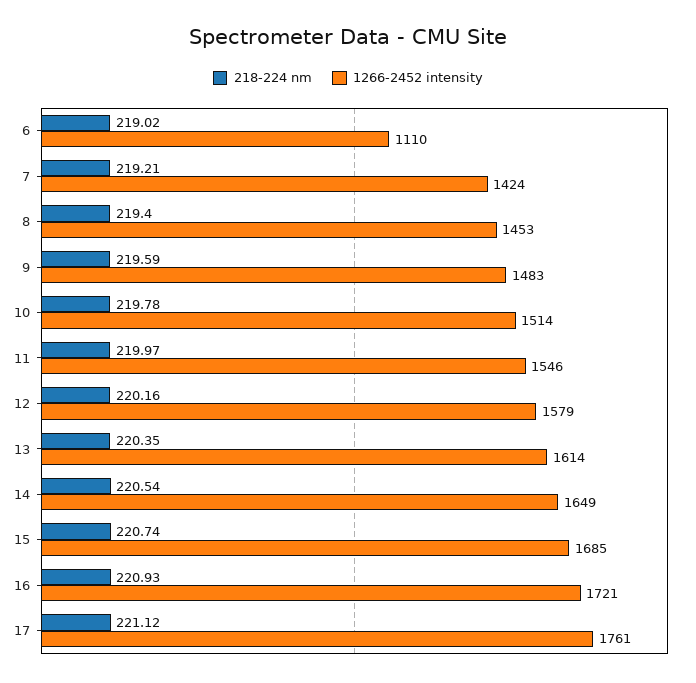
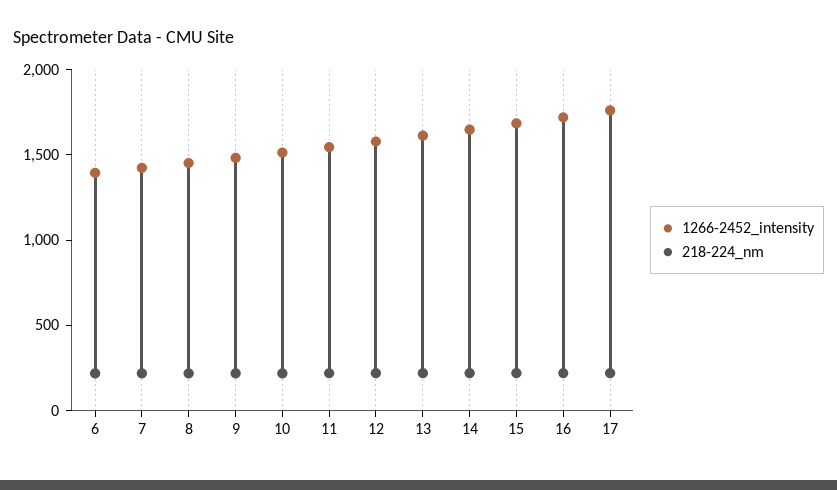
  {
    "218-224 nm": {
      "6": 219.02,
      "7": 219.21,
      "8": 219.4,
      "9": 219.59,
      "10": 219.78,
      "11": 219.97,
      "12": 220.16,
      "13": 220.35,
      "14": 220.54,
      "15": 220.74,
      "16": 220.93,
      "17": 221.12
    },
    "1266-2452 intensity": {
-     "6": 1110,
+     "6": 1400,
      "7": 1424,
      "8": 1453,
      "9": 1483,
      "10": 1514,
      "11": 1546,
      "12": 1579,
      "13": 1614,
      "14": 1649,
      "15": 1685,
      "16": 1721,
      "17": 1761
    }
  }

